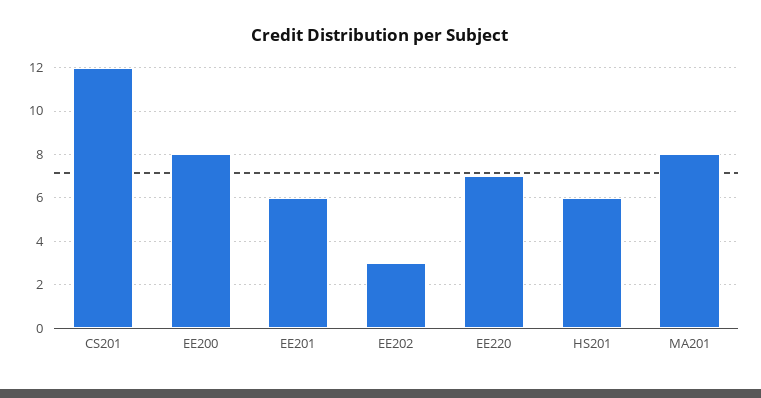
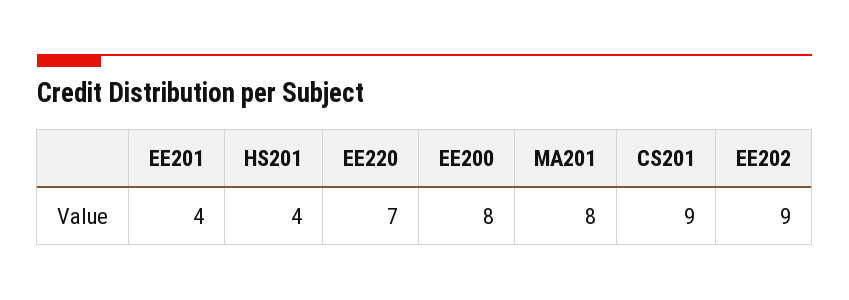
  {
-   "CS201": 12,
+   "CS201": 9,
    "EE200": 8,
-   "EE201": 6,
+   "EE201": 4,
-   "EE202": 3,
+   "EE202": 9,
    "EE220": 7,
-   "HS201": 6,
+   "HS201": 4,
    "MA201": 8
  }

